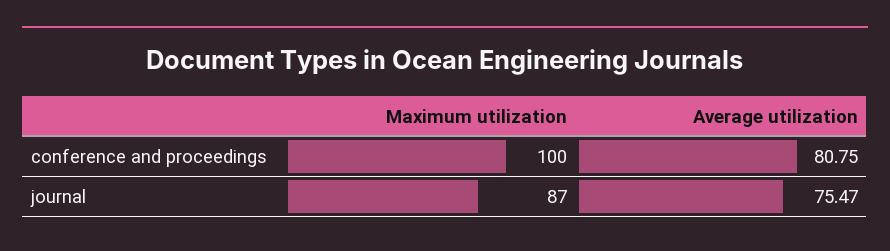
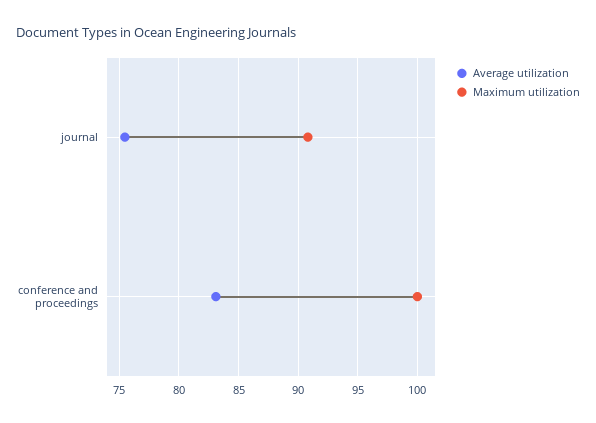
  {
    "Maximum utilization": {
      "conference and proceedings": 100,
-     "journal": 87
+     "journal": 91
    },
    "Average utilization": {
-     "conference and proceedings": 80.75,
+     "conference and proceedings": 83,
      "journal": 75.47
    }
  }

